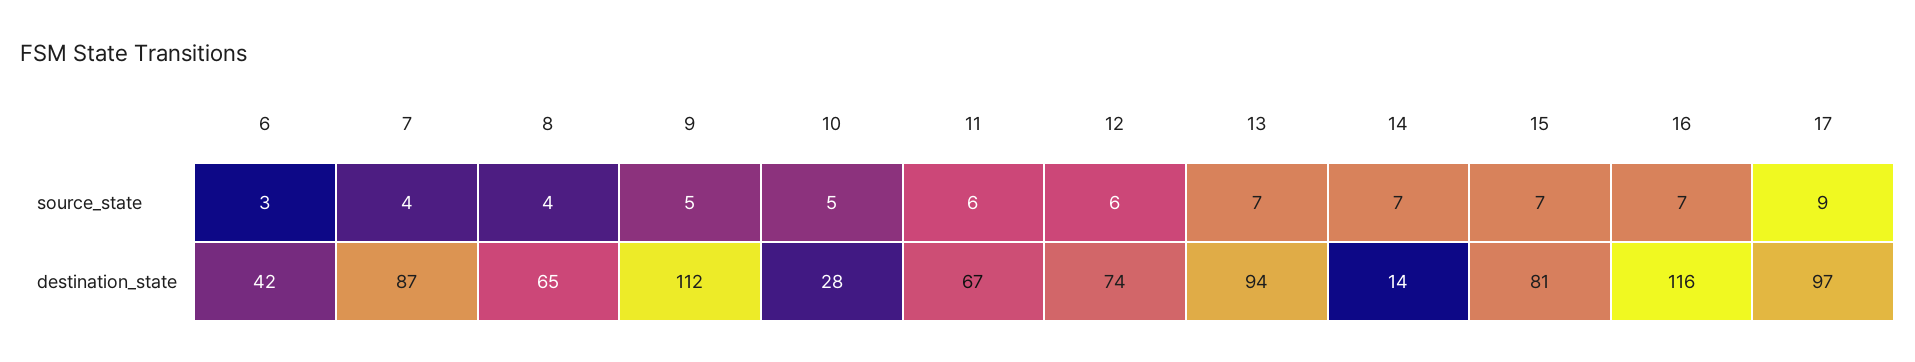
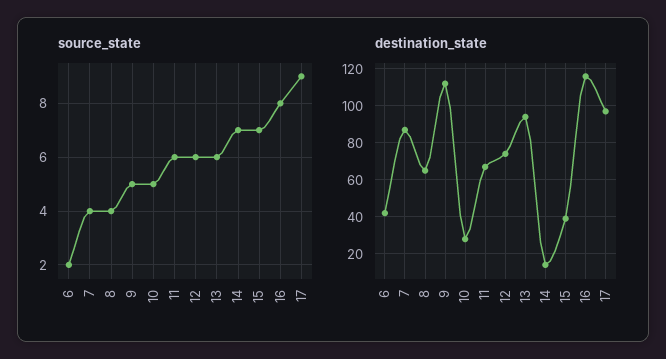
  {
    "source_state": {
-     "6": 3,
+     "6": 2,
      "7": 4,
      "8": 4,
      "9": 5,
      "10": 5,
      "11": 6,
      "12": 6,
-     "13": 7,
+     "13": 6,
      "14": 7,
      "15": 7,
-     "16": 7,
+     "16": 8,
      "17": 9
    },
    "destination_state": {
      "6": 42,
      "7": 87,
      "8": 65,
      "9": 112,
      "10": 28,
      "11": 67,
      "12": 74,
      "13": 94,
      "14": 14,
-     "15": 81,
+     "15": 40,
      "16": 116,
      "17": 97
    }
  }

